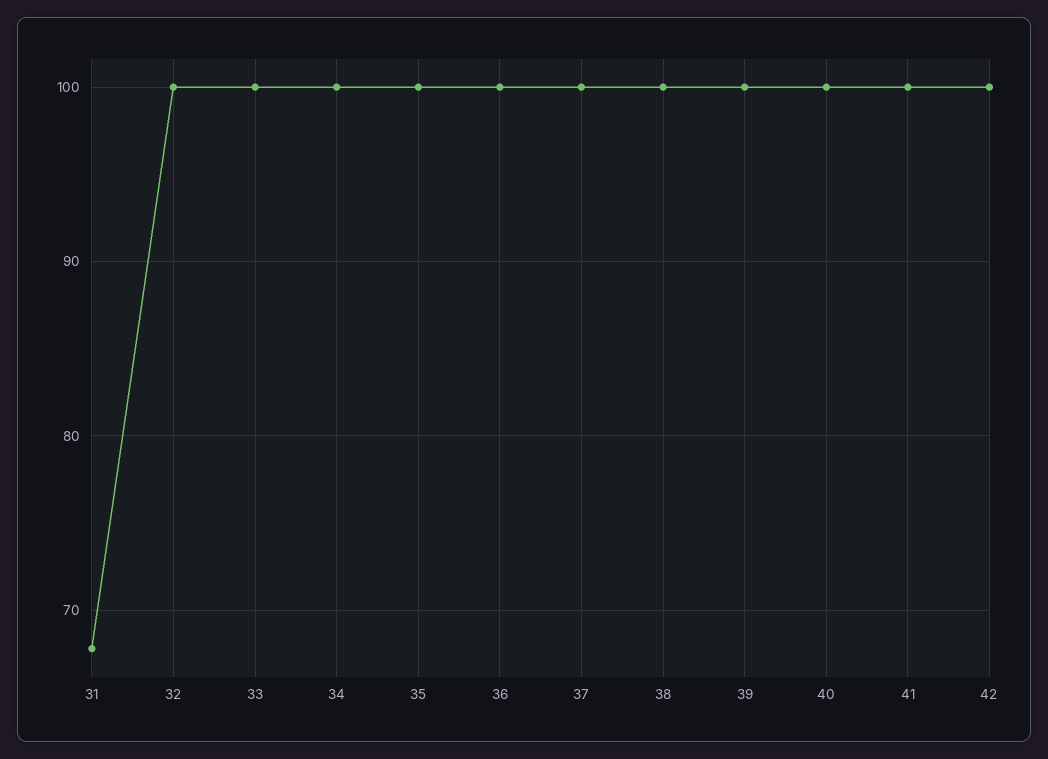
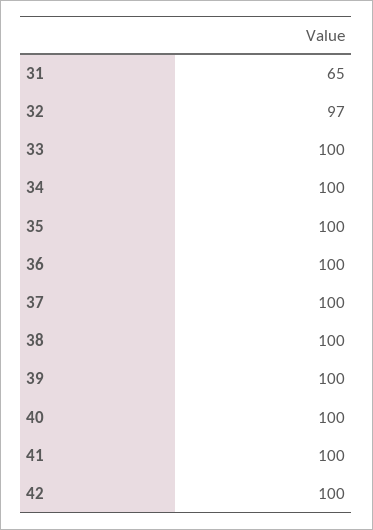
  {
-   "31": 68,
+   "31": 65,
-   "32": 100,
+   "32": 97,
    "33": 100,
    "34": 100,
    "35": 100,
    "36": 100,
    "37": 100,
    "38": 100,
    "39": 100,
    "40": 100,
    "41": 100,
    "42": 100
  }

